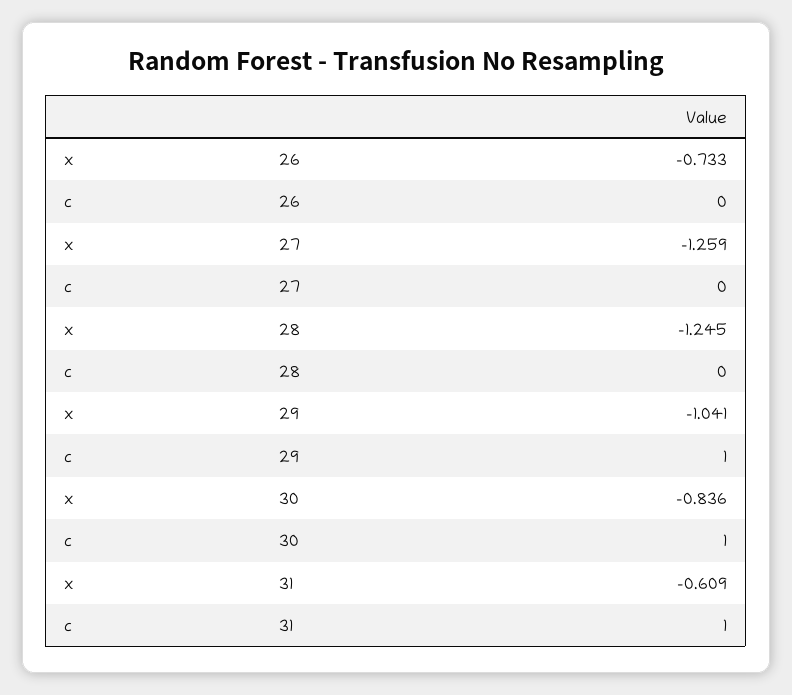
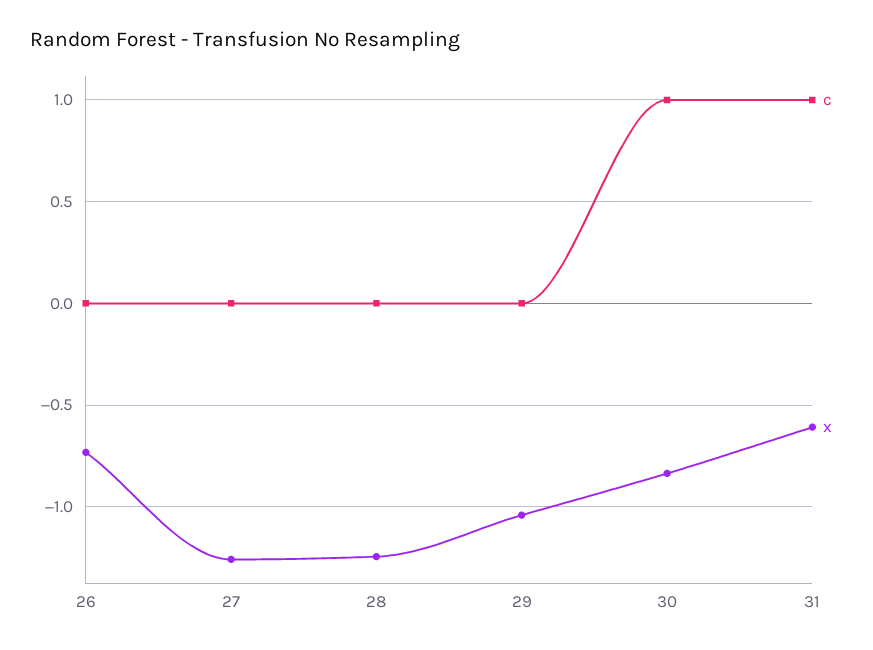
  {
    "x": {
      "26": -0.733,
      "27": -1.259,
      "28": -1.245,
      "29": -1.041,
      "30": -0.836,
      "31": -0.609
    },
    "c": {
      "26": 0,
      "27": 0,
      "28": 0,
-     "29": 1,
+     "29": 0,
      "30": 1,
      "31": 1
    }
  }

